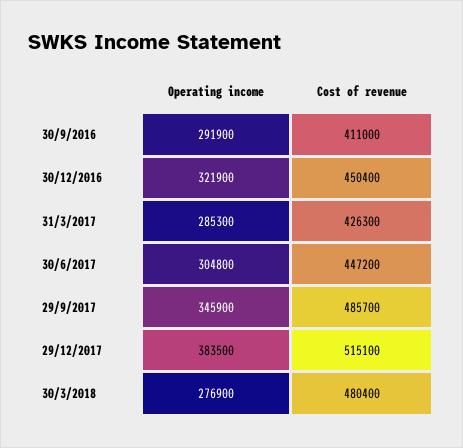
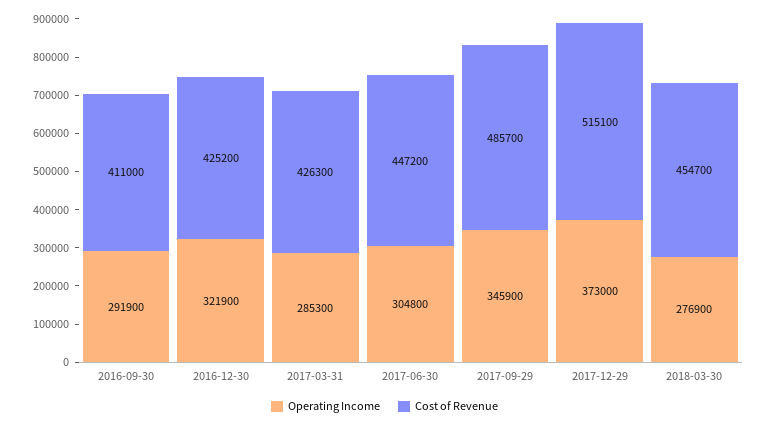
  {
    "Operating income": {
      "30/9/2016": 291900,
      "30/12/2016": 321900,
      "31/3/2017": 285300,
      "30/6/2017": 304800,
      "29/9/2017": 345900,
-     "29/12/2017": 383500,
+     "29/12/2017": 373000,
      "30/3/2018": 276900
    },
    "Cost of revenue": {
      "30/9/2016": 411000,
-     "30/12/2016": 450400,
+     "30/12/2016": 425200,
      "31/3/2017": 426300,
      "30/6/2017": 447200,
      "29/9/2017": 485700,
      "29/12/2017": 515100,
-     "30/3/2018": 480400
+     "30/3/2018": 454700
    }
  }

